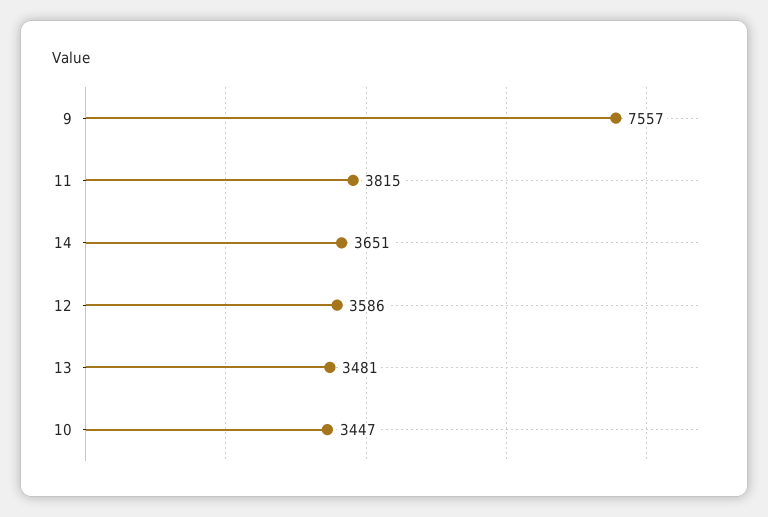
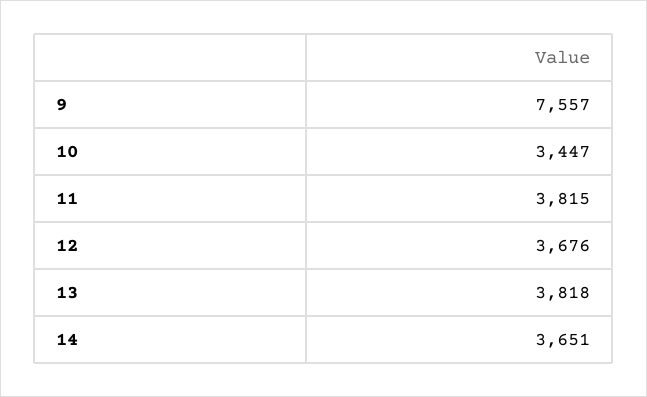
  {
    "9": 7557,
    "11": 3815,
    "14": 3651,
-   "12": 3586,
+   "12": 3676,
-   "13": 3481,
+   "13": 3818,
    "10": 3447
  }

